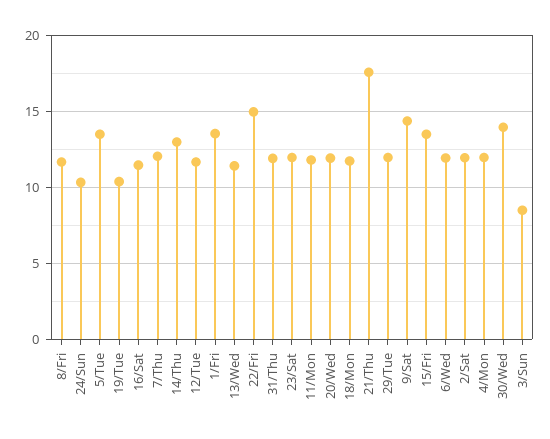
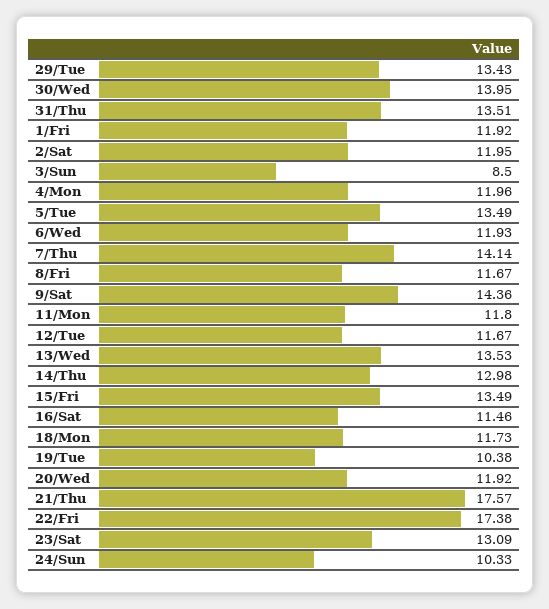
  {
    "8/Fri": 11.67,
    "24/Sun": 10.33,
    "5/Tue": 13.49,
    "19/Tue": 10.38,
    "16/Sat": 11.46,
-   "7/Thu": 12,
+   "7/Thu": 14.14,
    "14/Thu": 12.98,
    "12/Tue": 11.67,
-   "1/Fri": 13.5,
+   "1/Fri": 11.92,
-   "13/Wed": 11.5,
+   "13/Wed": 13.53,
-   "22/Fri": 15,
+   "22/Fri": 17.38,
-   "31/Thu": 12,
+   "31/Thu": 13.51,
-   "23/Sat": 12,
+   "23/Sat": 13.09,
    "11/Mon": 11.8,
    "20/Wed": 11.92,
    "18/Mon": 11.73,
    "21/Thu": 17.57,
-   "29/Tue": 12,
+   "29/Tue": 13.43,
    "9/Sat": 14.36,
    "15/Fri": 13.49,
    "6/Wed": 11.93,
    "2/Sat": 11.95,
    "4/Mon": 11.96,
    "30/Wed": 13.95,
    "3/Sun": 8.5
  }

